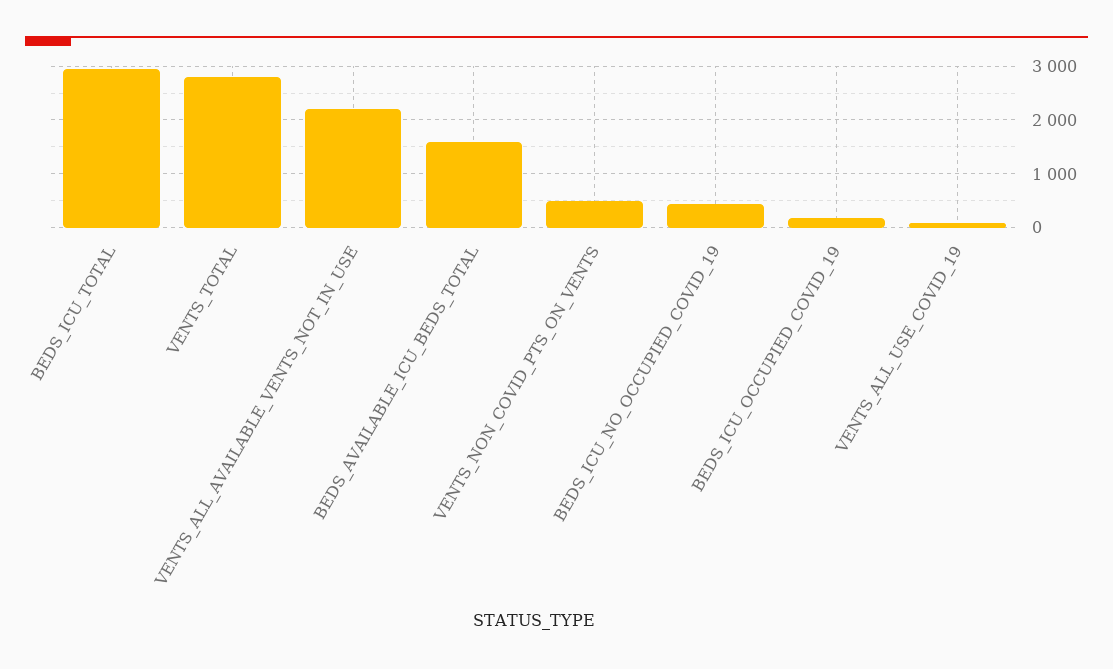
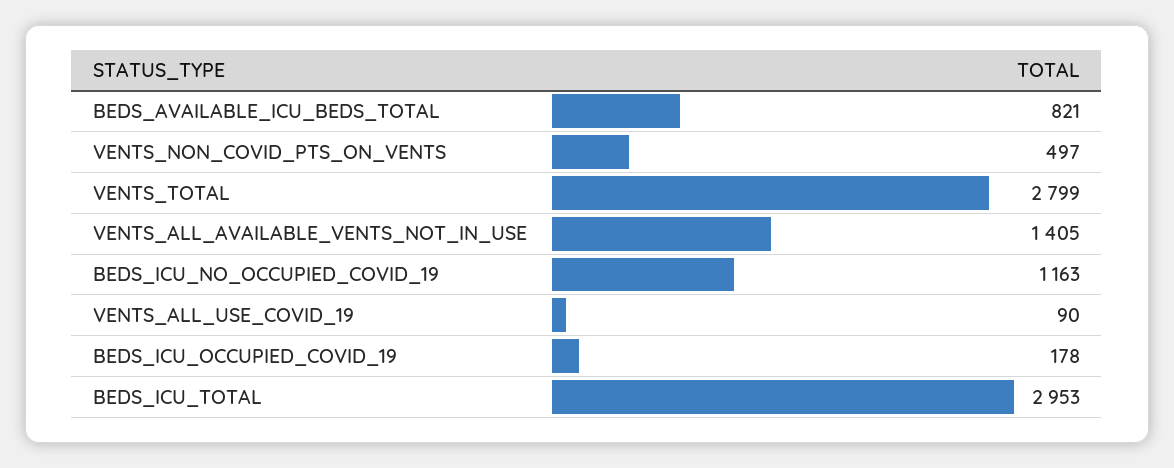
  {
    "BEDS_ICU_TOTAL": 2953,
    "VENTS_TOTAL": 2799,
-   "VENTS_ALL_AVAILABLE_VENTS_NOT_IN_USE": 2200,
+   "VENTS_ALL_AVAILABLE_VENTS_NOT_IN_USE": 1405,
-   "BEDS_AVAILABLE_ICU_BEDS_TOTAL": 1600,
+   "BEDS_AVAILABLE_ICU_BEDS_TOTAL": 821,
    "VENTS_NON_COVID_PTS_ON_VENTS": 497,
-   "BEDS_ICU_NO_OCCUPIED_COVID_19": 400,
+   "BEDS_ICU_NO_OCCUPIED_COVID_19": 1163,
    "BEDS_ICU_OCCUPIED_COVID_19": 178,
    "VENTS_ALL_USE_COVID_19": 90
  }

